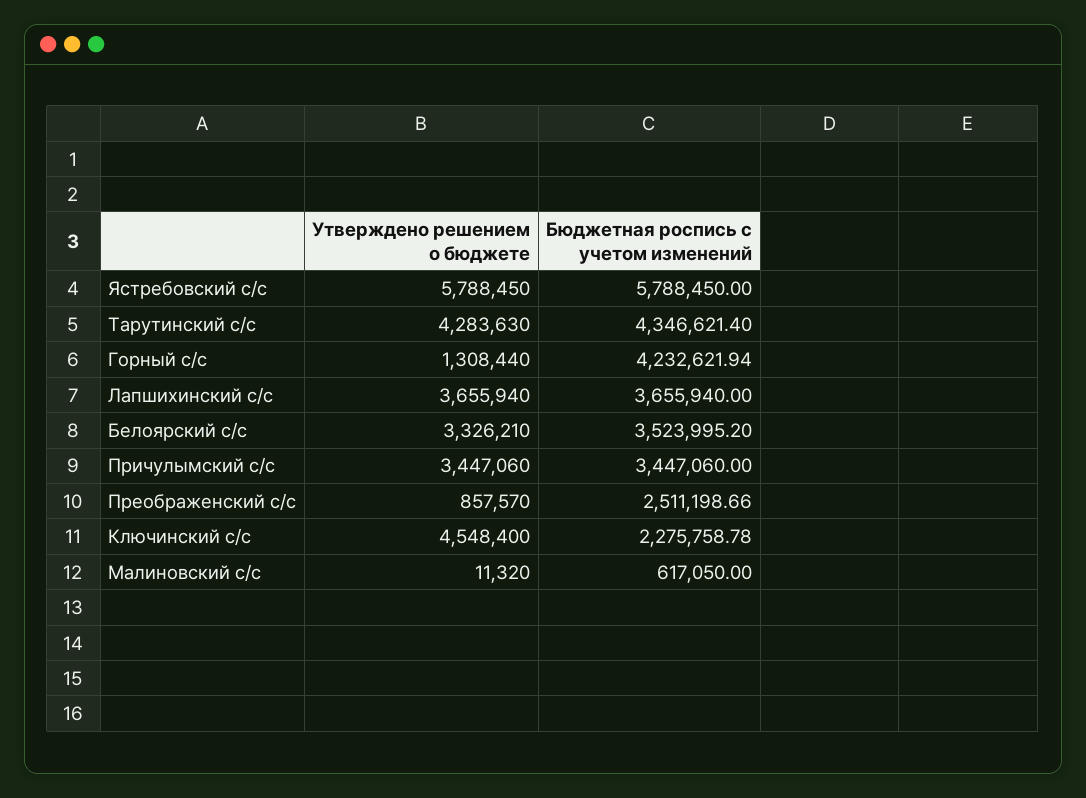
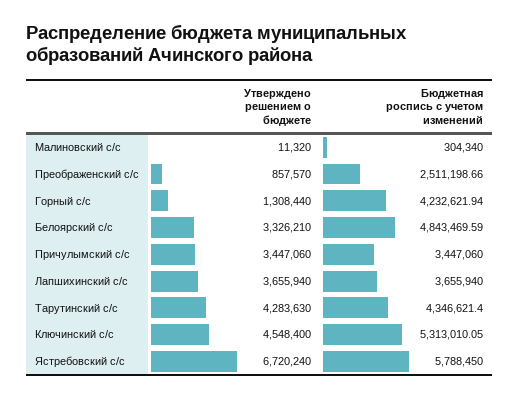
  {
    "Утверждено решением о бюджете": {
-     "Ястребовский с/с": 5788450,
+     "Ястребовский с/с": 6720240,
      "Тарутинский с/с": 4283630,
      "Горный с/с": 1308440,
      "Лапшихинский с/с": 3655940,
      "Белоярский с/с": 3326210,
      "Причулымский с/с": 3447060,
      "Преображенский с/с": 857570,
      "Ключинский с/с": 4548400,
      "Малиновский с/с": 11320
    },
    "Бюджетная роспись с учетом изменений": {
      "Ястребовский с/с": 5788450,
      "Тарутинский с/с": 4346621.4,
      "Горный с/с": 4232621.94,
      "Лапшихинский с/с": 3655940,
-     "Белоярский с/с": 3523995.2,
+     "Белоярский с/с": 4843469.59,
      "Причулымский с/с": 3447060,
      "Преображенский с/с": 2511198.66,
-     "Ключинский с/с": 2275758.78,
+     "Ключинский с/с": 5313010.05,
-     "Малиновский с/с": 617050
+     "Малиновский с/с": 304340
    }
  }

